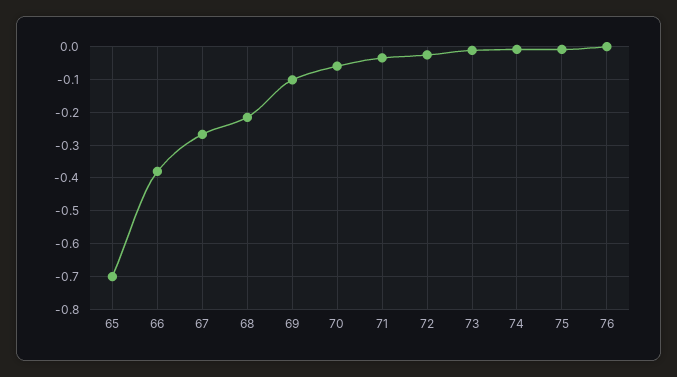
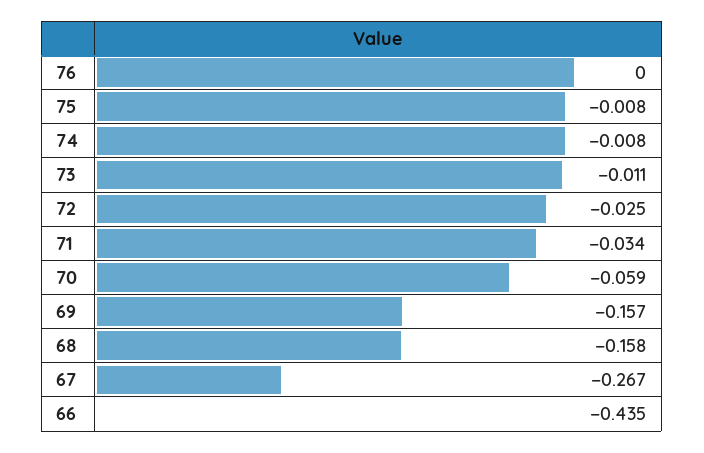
  {
-   "65": -0.7,
-   "66": -0.38,
+   "66": -0.435,
    "67": -0.267,
-   "68": -0.22,
+   "68": -0.158,
-   "69": -0.1,
+   "69": -0.157,
    "70": -0.059,
    "71": -0.034,
    "72": -0.025,
    "73": -0.011,
    "74": -0.008,
    "75": -0.008,
    "76": 0
  }

